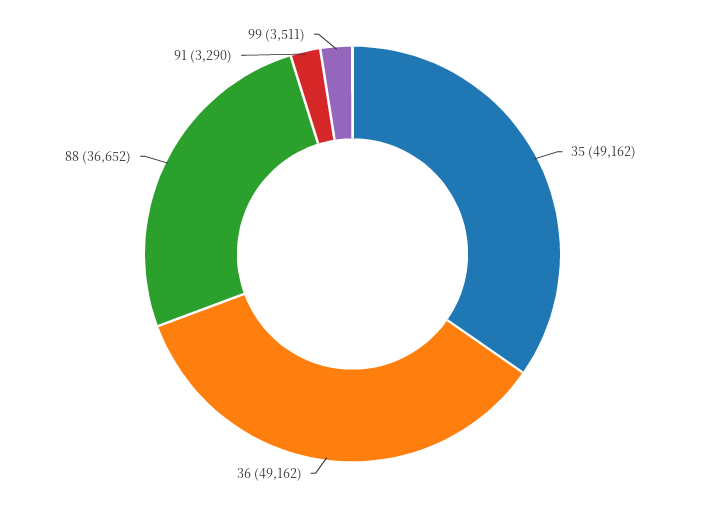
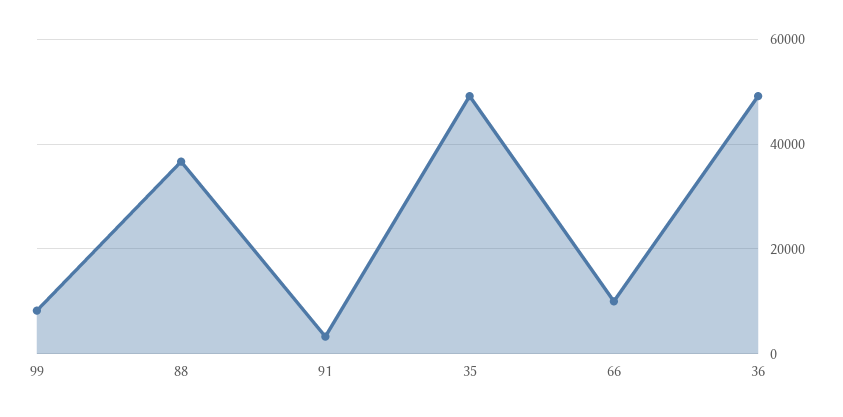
  {
    "35": 49162,
    "36": 49162,
    "88": 36652,
    "91": 3290,
-   "99": 3511
+   "99": 8000,
+   "66": 10000
  }

